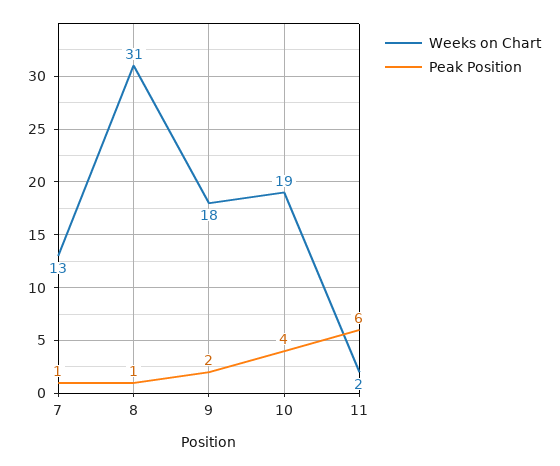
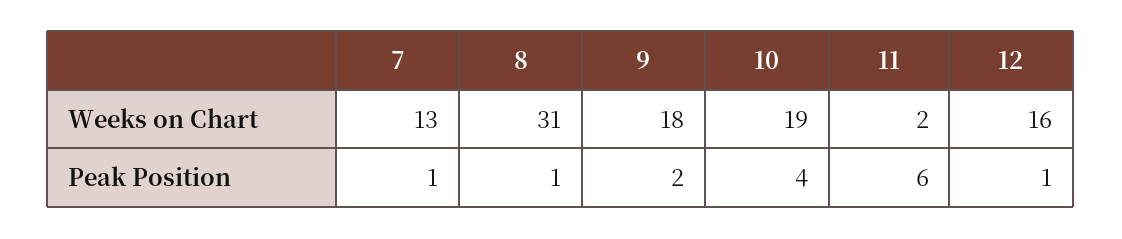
  {
    "Weeks on Chart": {
      "7": 13,
      "8": 31,
      "9": 18,
      "10": 19,
-     "11": 2
+     "11": 2,
+     "12": 16
    },
    "Peak Position": {
      "7": 1,
      "8": 1,
      "9": 2,
      "10": 4,
-     "11": 6
+     "11": 6,
+     "12": 1
    }
  }

